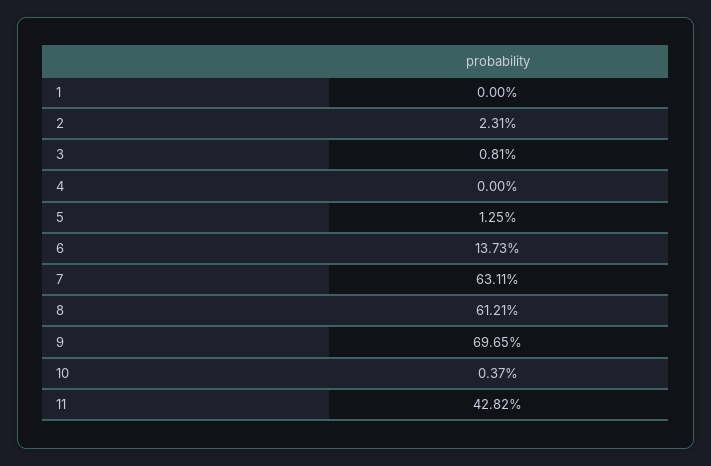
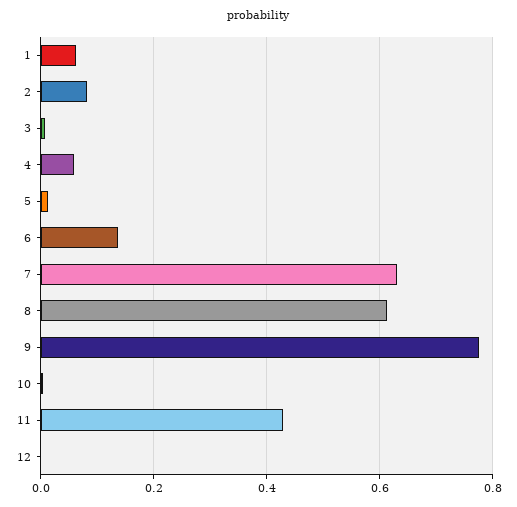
  {
-   "1": 0,
+   "1": 0.06,
-   "2": 0.0231,
+   "2": 0.08,
    "3": 0.0081,
-   "4": 0,
+   "4": 0.06,
    "5": 0.0125,
    "6": 0.1373,
    "7": 0.6311,
    "8": 0.6121,
-   "9": 0.6965,
+   "9": 0.78,
    "10": 0.0037,
-   "11": 0.4282
+   "11": 0.4282,
+   "12": 0
  }

